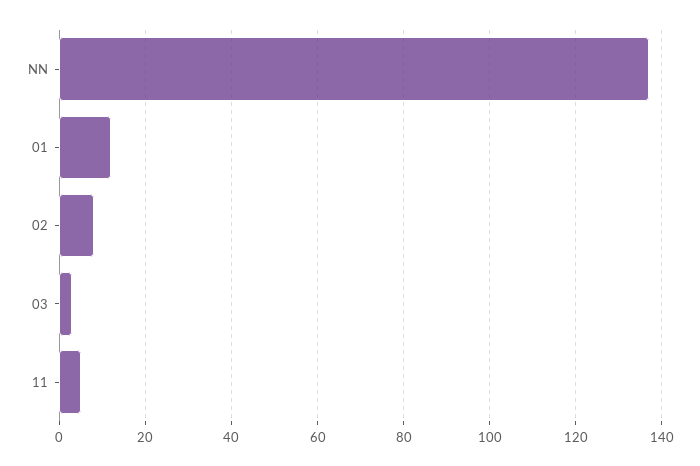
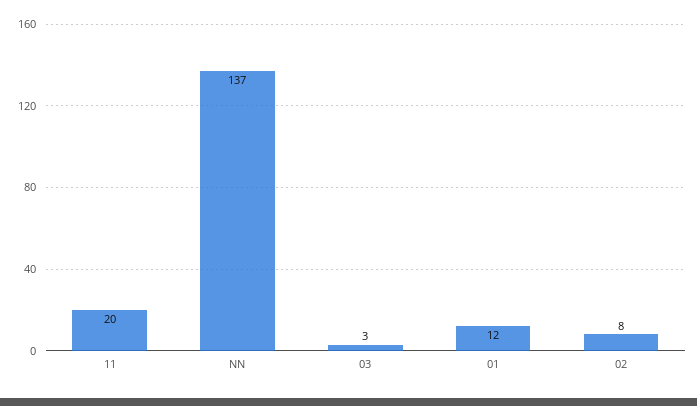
  {
    "NN": 137,
    "01": 12,
    "02": 8,
    "03": 3,
-   "11": 5
+   "11": 20
  }

